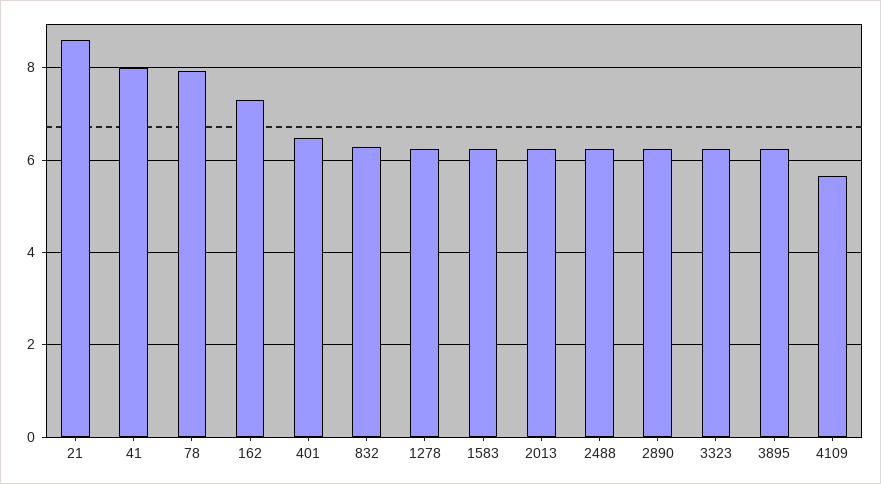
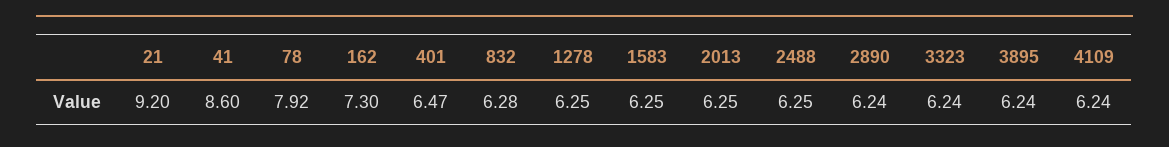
  {
-   "21": 8.6,
+   "21": 9.2,
-   "41": 8,
+   "41": 8.6,
    "78": 7.92,
    "162": 7.3,
    "401": 6.47,
    "832": 6.28,
    "1278": 6.25,
    "1583": 6.25,
    "2013": 6.25,
    "2488": 6.25,
    "2890": 6.24,
    "3323": 6.24,
    "3895": 6.24,
-   "4109": 5.6
+   "4109": 6.24
  }

